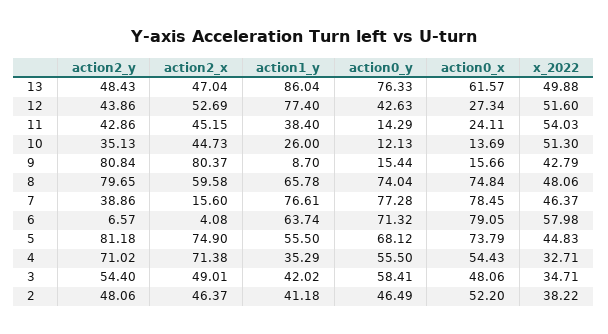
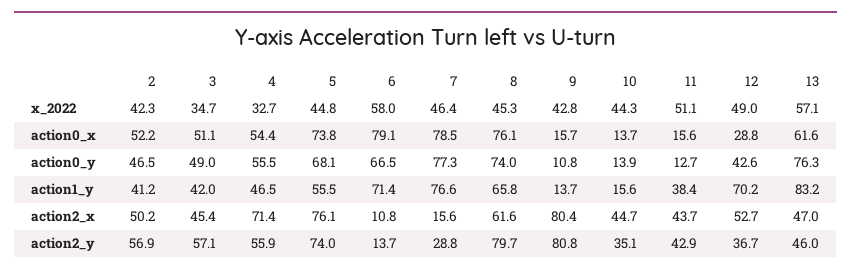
  {
    "action2_y": {
-     "13": 48.43,
+     "13": 46,
-     "12": 43.86,
+     "12": 36.7,
      "11": 42.86,
      "10": 35.13,
      "9": 80.84,
      "8": 79.65,
-     "7": 38.86,
+     "7": 28.8,
-     "6": 6.57,
+     "6": 13.7,
-     "5": 81.18,
+     "5": 74,
-     "4": 71.02,
+     "4": 55.9,
-     "3": 54.4,
+     "3": 57.1,
-     "2": 48.06
+     "2": 56.9
    },
    "action2_x": {
      "13": 47.04,
      "12": 52.69,
-     "11": 45.15,
+     "11": 43.7,
      "10": 44.73,
      "9": 80.37,
-     "8": 59.58,
+     "8": 61.6,
      "7": 15.6,
-     "6": 4.08,
+     "6": 10.8,
-     "5": 74.9,
+     "5": 76.1,
      "4": 71.38,
-     "3": 49.01,
+     "3": 45.4,
-     "2": 46.37
+     "2": 50.2
    },
    "action1_y": {
-     "13": 86.04,
+     "13": 83.2,
-     "12": 77.4,
+     "12": 70.2,
      "11": 38.4,
-     "10": 26,
+     "10": 15.6,
-     "9": 8.7,
+     "9": 13.7,
      "8": 65.78,
      "7": 76.61,
-     "6": 63.74,
+     "6": 71.4,
      "5": 55.5,
-     "4": 35.29,
+     "4": 46.5,
      "3": 42.02,
      "2": 41.18
    },
    "action0_y": {
      "13": 76.33,
      "12": 42.63,
-     "11": 14.29,
+     "11": 12.7,
-     "10": 12.13,
+     "10": 13.9,
-     "9": 15.44,
+     "9": 10.8,
      "8": 74.04,
      "7": 77.28,
-     "6": 71.32,
+     "6": 66.5,
      "5": 68.12,
      "4": 55.5,
-     "3": 58.41,
+     "3": 49,
      "2": 46.49
    },
    "action0_x": {
      "13": 61.57,
-     "12": 27.34,
+     "12": 28.8,
-     "11": 24.11,
+     "11": 15.6,
      "10": 13.69,
      "9": 15.66,
-     "8": 74.84,
+     "8": 76.1,
      "7": 78.45,
      "6": 79.05,
      "5": 73.79,
      "4": 54.43,
-     "3": 48.06,
+     "3": 51.1,
      "2": 52.2
    },
    "x_2022": {
-     "13": 49.88,
+     "13": 57.1,
-     "12": 51.6,
+     "12": 49,
-     "11": 54.03,
+     "11": 51.1,
-     "10": 51.3,
+     "10": 44.3,
      "9": 42.79,
-     "8": 48.06,
+     "8": 45.3,
      "7": 46.37,
      "6": 57.98,
      "5": 44.83,
      "4": 32.71,
      "3": 34.71,
-     "2": 38.22
+     "2": 42.3
    }
  }

